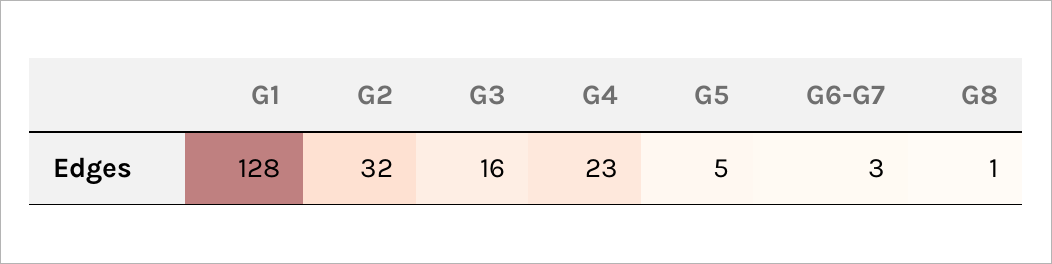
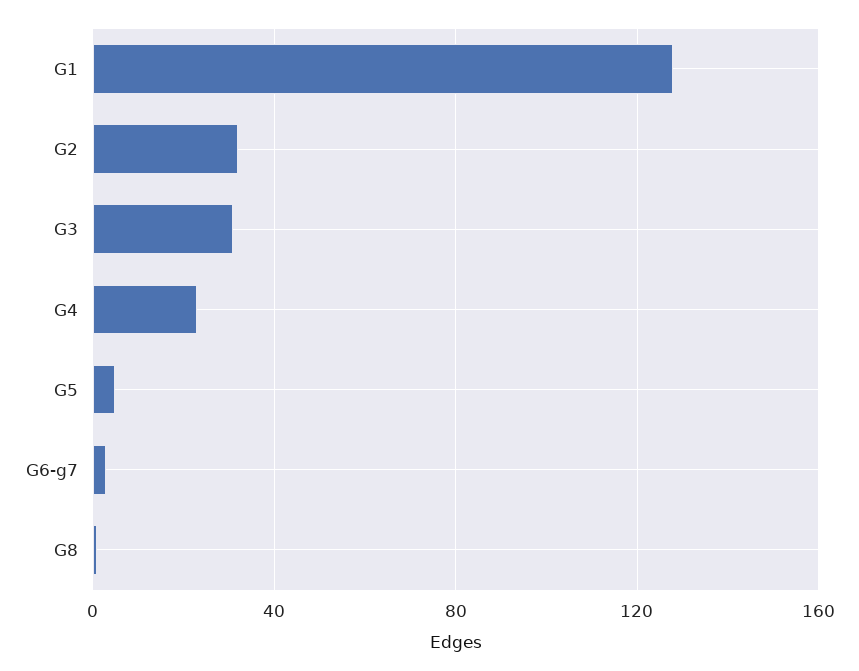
  {
    "G1": 128,
    "G2": 32,
-   "G3": 16,
+   "G3": 30,
    "G4": 23,
    "G5": 5,
    "G6-G7": 3,
    "G8": 1
  }

